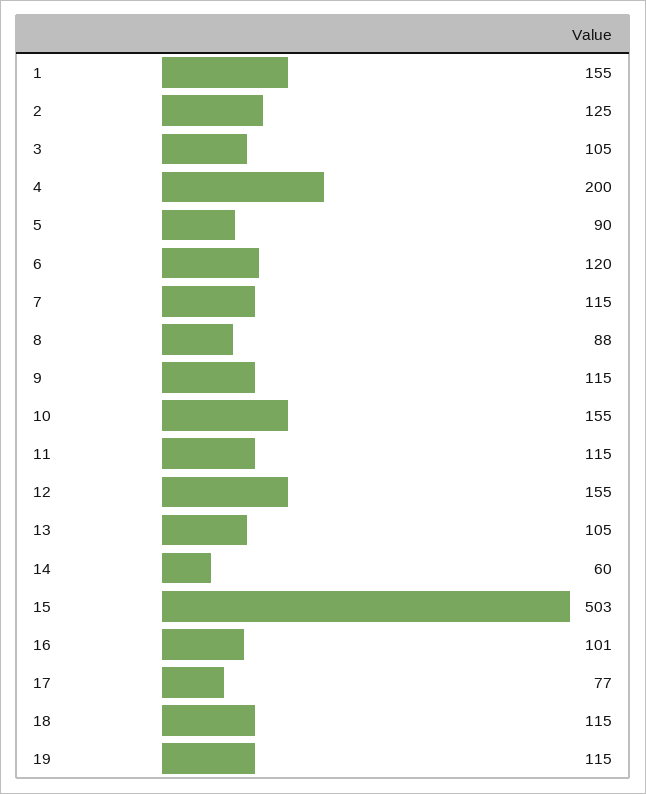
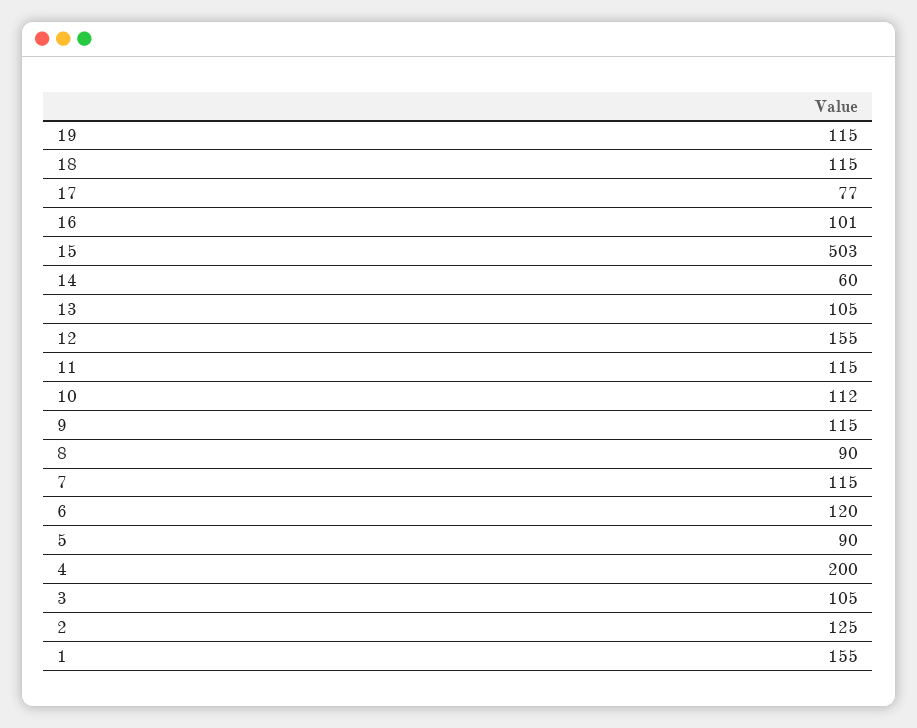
  {
    "1": 155,
    "2": 125,
    "3": 105,
    "4": 200,
    "5": 90,
    "6": 120,
    "7": 115,
-   "8": 88,
+   "8": 90,
    "9": 115,
-   "10": 155,
+   "10": 112,
    "11": 115,
    "12": 155,
    "13": 105,
    "14": 60,
    "15": 503,
    "16": 101,
    "17": 77,
    "18": 115,
    "19": 115
  }

